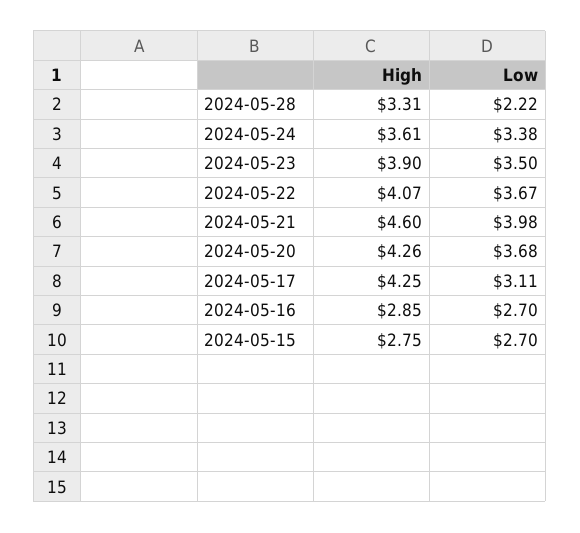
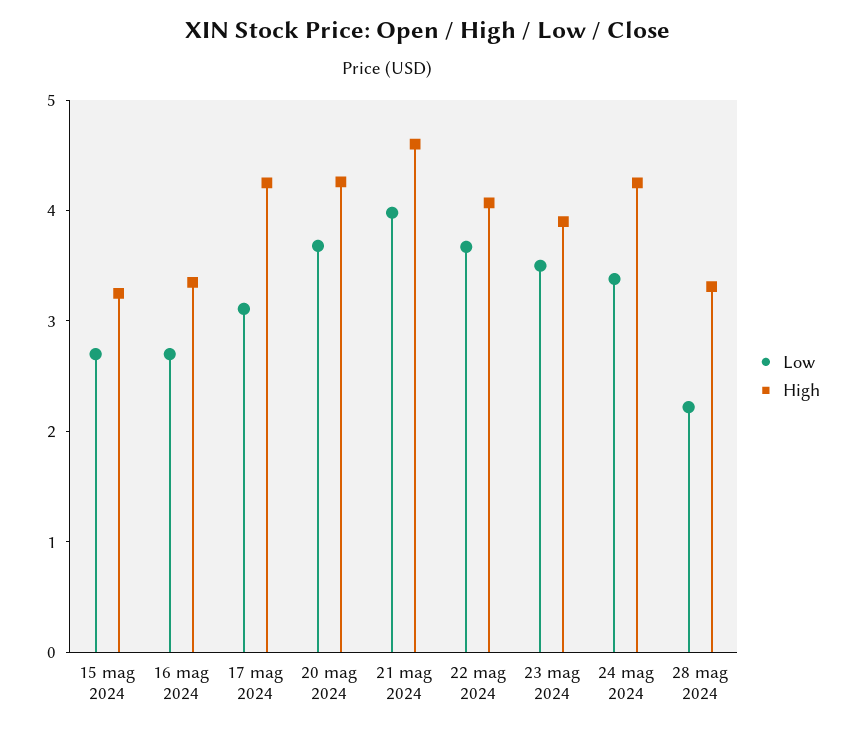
  {
    "High": {
      "2024-05-28": 3.31,
-     "2024-05-24": 3.61,
+     "2024-05-24": 4.2,
      "2024-05-23": 3.9,
      "2024-05-22": 4.07,
      "2024-05-21": 4.6,
      "2024-05-20": 4.26,
      "2024-05-17": 4.25,
-     "2024-05-16": 2.85,
+     "2024-05-16": 3.4,
-     "2024-05-15": 2.75
+     "2024-05-15": 3.2
    },
    "Low": {
      "2024-05-28": 2.22,
      "2024-05-24": 3.38,
      "2024-05-23": 3.5,
      "2024-05-22": 3.67,
      "2024-05-21": 3.98,
      "2024-05-20": 3.68,
      "2024-05-17": 3.11,
      "2024-05-16": 2.7,
      "2024-05-15": 2.7
    }
  }

